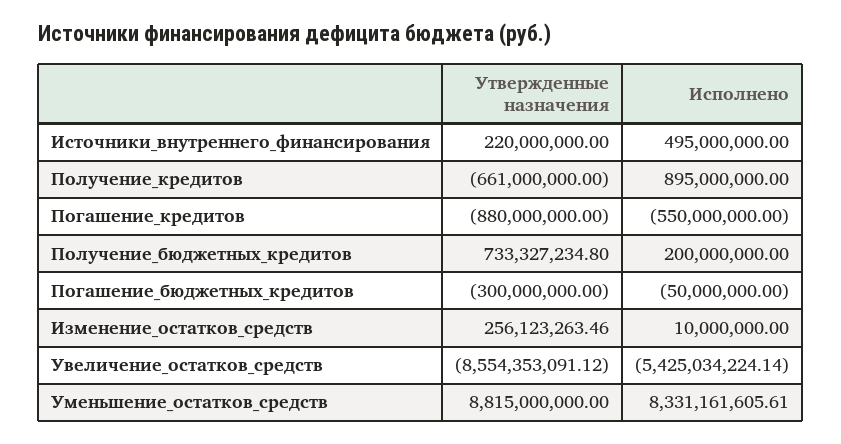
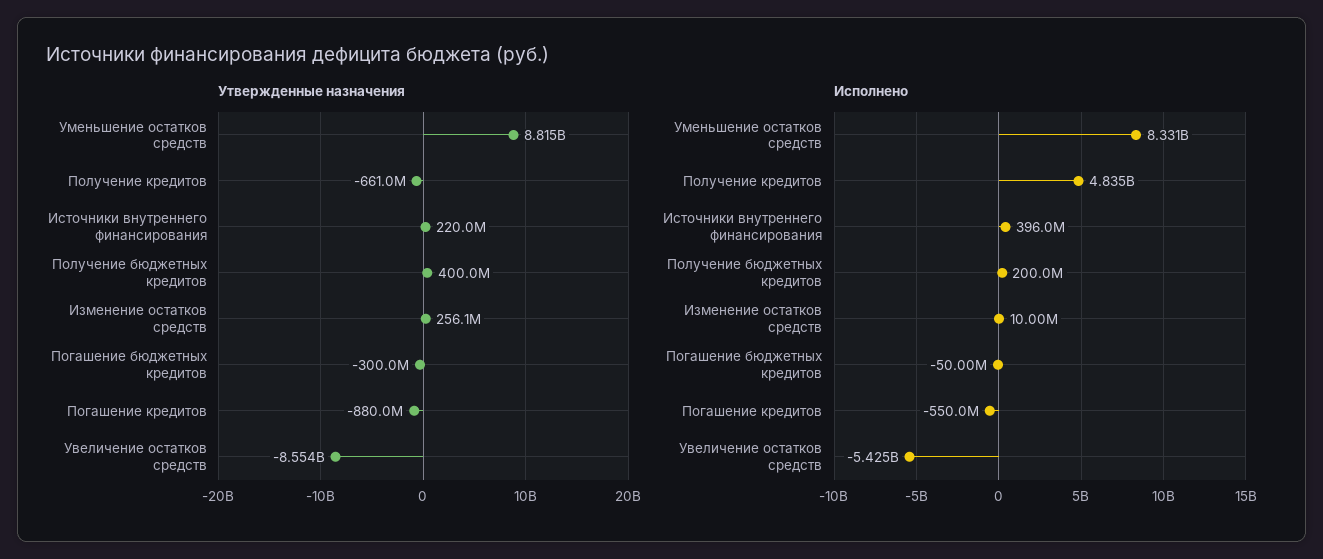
  {
    "Утвержденные назначения": {
      "Источники_внутреннего_финансирования": 220000000,
      "Получение_кредитов": -661000000,
      "Погашение_кредитов": -880000000,
-     "Получение_бюджетных_кредитов": 733327234.8,
+     "Получение_бюджетных_кредитов": 400000000,
      "Погашение_бюджетных_кредитов": -300000000,
      "Изменение_остатков_средств": 256123263.46,
      "Увеличение_остатков_средств": -8554353091.12,
      "Уменьшение_остатков_средств": 8815000000
    },
    "Исполнено": {
-     "Источники_внутреннего_финансирования": 495000000,
+     "Источники_внутреннего_финансирования": 396000000,
-     "Получение_кредитов": 895000000,
+     "Получение_кредитов": 4835000000,
      "Погашение_кредитов": -550000000,
      "Получение_бюджетных_кредитов": 200000000,
      "Погашение_бюджетных_кредитов": -50000000,
      "Изменение_остатков_средств": 10000000,
      "Увеличение_остатков_средств": -5425034224.14,
      "Уменьшение_остатков_средств": 8331161605.61
    }
  }

